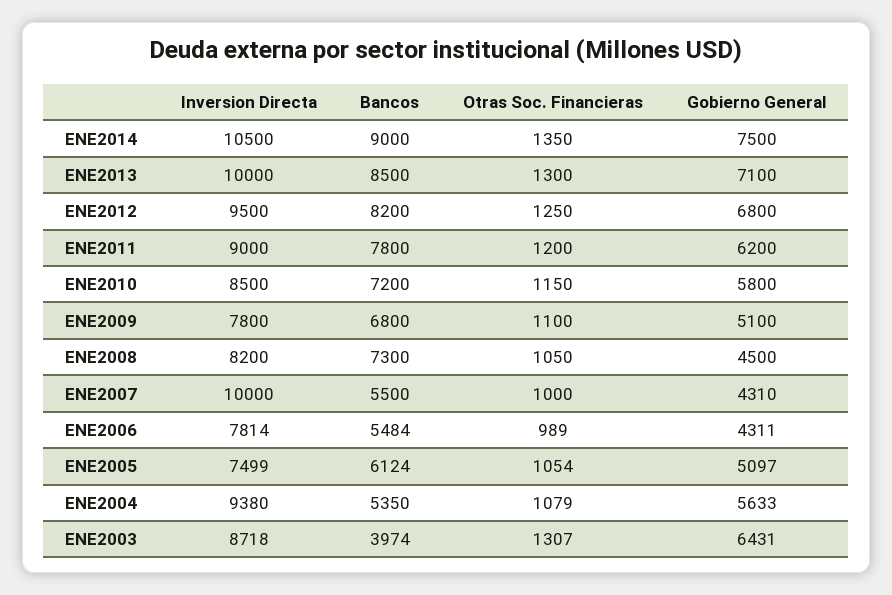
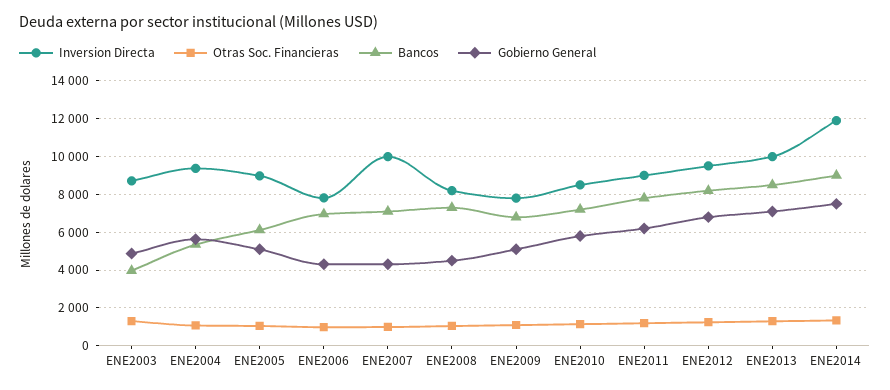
  {
    "Inversion Directa": {
-     "ENE2014": 10500,
+     "ENE2014": 12000,
      "ENE2013": 10000,
      "ENE2012": 9500,
      "ENE2011": 9000,
      "ENE2010": 8500,
      "ENE2009": 7800,
      "ENE2008": 8200,
      "ENE2007": 10000,
      "ENE2006": 7814,
-     "ENE2005": 7499,
+     "ENE2005": 9000,
      "ENE2004": 9380,
      "ENE2003": 8718
    },
    "Bancos": {
      "ENE2014": 9000,
      "ENE2013": 8500,
      "ENE2012": 8200,
      "ENE2011": 7800,
      "ENE2010": 7200,
      "ENE2009": 6800,
      "ENE2008": 7300,
-     "ENE2007": 5500,
+     "ENE2007": 7000,
-     "ENE2006": 5484,
+     "ENE2006": 7000,
      "ENE2005": 6124,
      "ENE2004": 5350,
      "ENE2003": 3974
    },
    "Otras Soc. Financieras": {
      "ENE2014": 1350,
      "ENE2013": 1300,
      "ENE2012": 1250,
      "ENE2011": 1200,
      "ENE2010": 1150,
      "ENE2009": 1100,
      "ENE2008": 1050,
      "ENE2007": 1000,
      "ENE2006": 989,
      "ENE2005": 1054,
      "ENE2004": 1079,
      "ENE2003": 1307
    },
    "Gobierno General": {
      "ENE2014": 7500,
      "ENE2013": 7100,
      "ENE2012": 6800,
      "ENE2011": 6200,
      "ENE2010": 5800,
      "ENE2009": 5100,
      "ENE2008": 4500,
      "ENE2007": 4310,
      "ENE2006": 4311,
      "ENE2005": 5097,
      "ENE2004": 5633,
-     "ENE2003": 6431
+     "ENE2003": 5000
    }
  }

